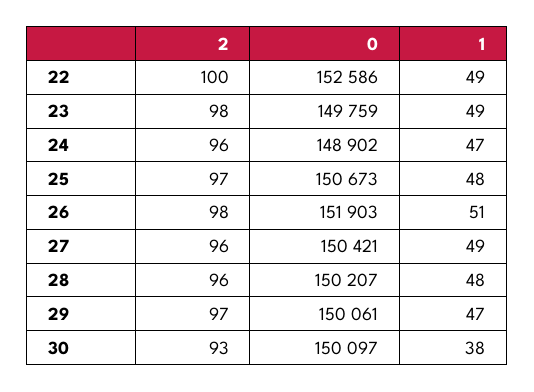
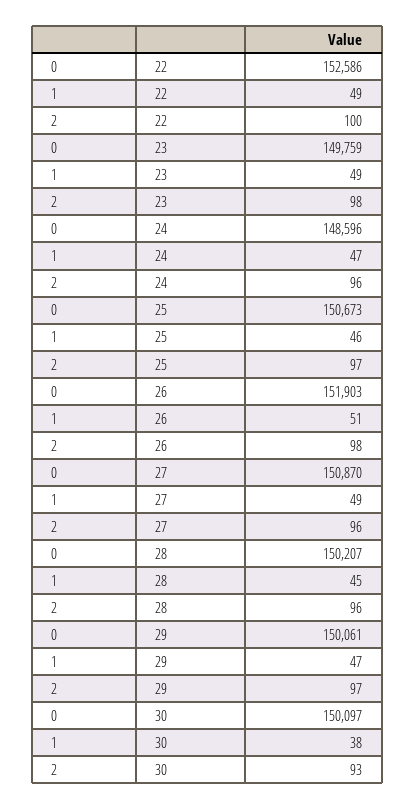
  {
    "2": {
      "22": 100,
      "23": 98,
      "24": 96,
      "25": 97,
      "26": 98,
      "27": 96,
      "28": 96,
      "29": 97,
      "30": 93
    },
    "0": {
      "22": 152586,
      "23": 149759,
-     "24": 148902,
+     "24": 148596,
      "25": 150673,
      "26": 151903,
-     "27": 150421,
+     "27": 150870,
      "28": 150207,
      "29": 150061,
      "30": 150097
    },
    "1": {
      "22": 49,
      "23": 49,
      "24": 47,
-     "25": 48,
+     "25": 46,
      "26": 51,
      "27": 49,
-     "28": 48,
+     "28": 45,
      "29": 47,
      "30": 38
    }
  }

